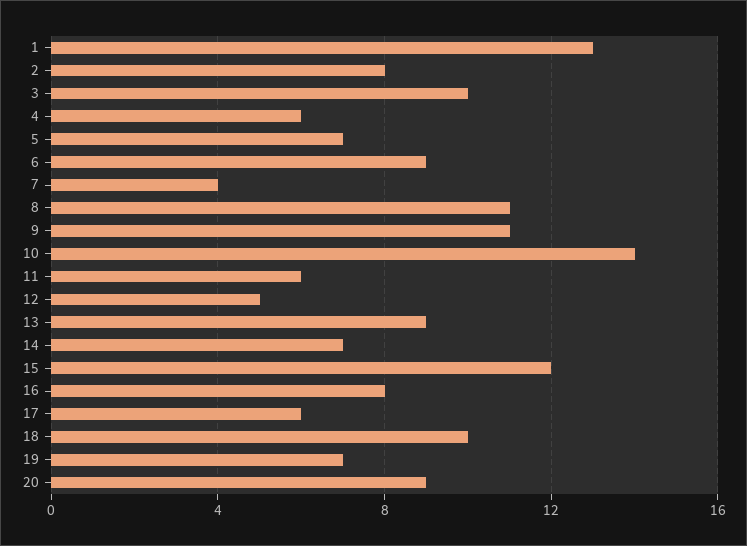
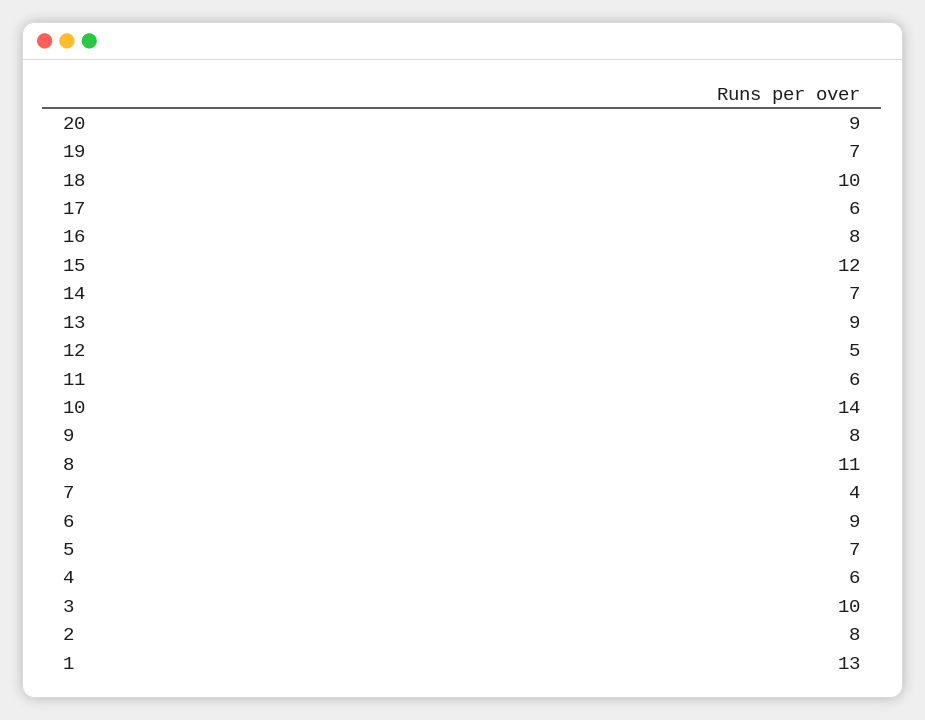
  {
    "1": 13,
    "2": 8,
    "3": 10,
    "4": 6,
    "5": 7,
    "6": 9,
    "7": 4,
    "8": 11,
-   "9": 11,
+   "9": 8,
    "10": 14,
    "11": 6,
    "12": 5,
    "13": 9,
    "14": 7,
    "15": 12,
    "16": 8,
    "17": 6,
    "18": 10,
    "19": 7,
    "20": 9
  }

